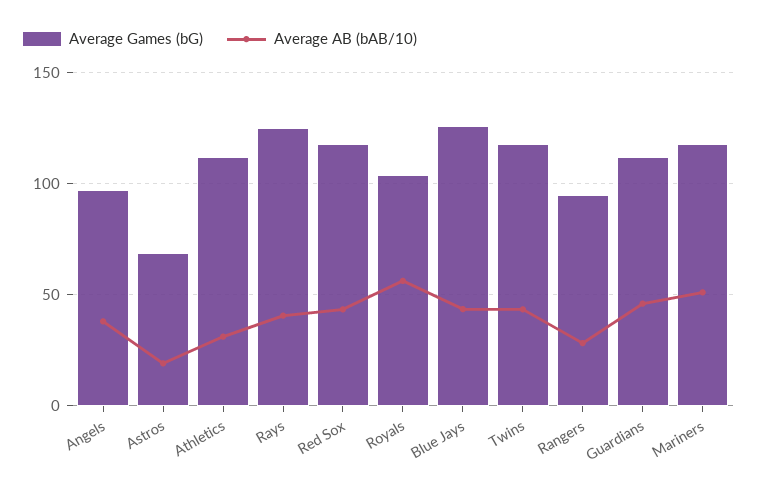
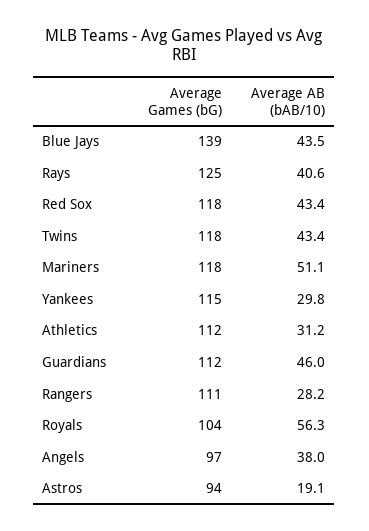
  {
    "Average Games (bG)": {
      "Angels": 97,
-     "Astros": 70,
+     "Astros": 94,
      "Athletics": 112,
      "Rays": 125,
      "Red Sox": 118,
      "Royals": 104,
-     "Blue Jays": 125,
+     "Blue Jays": 139,
      "Twins": 118,
-     "Rangers": 95,
+     "Rangers": 111,
      "Guardians": 112,
-     "Mariners": 118
+     "Mariners": 118,
+     "Yankees": 115
    },
    "Average AB (bAB/10)": {
      "Angels": 38,
      "Astros": 19.1,
      "Athletics": 31.2,
      "Rays": 40.6,
      "Red Sox": 43.4,
      "Royals": 56.3,
      "Blue Jays": 43.5,
      "Twins": 43.4,
      "Rangers": 28.2,
      "Guardians": 46,
-     "Mariners": 51.1
+     "Mariners": 51.1,
+     "Yankees": 29.8
    }
  }

